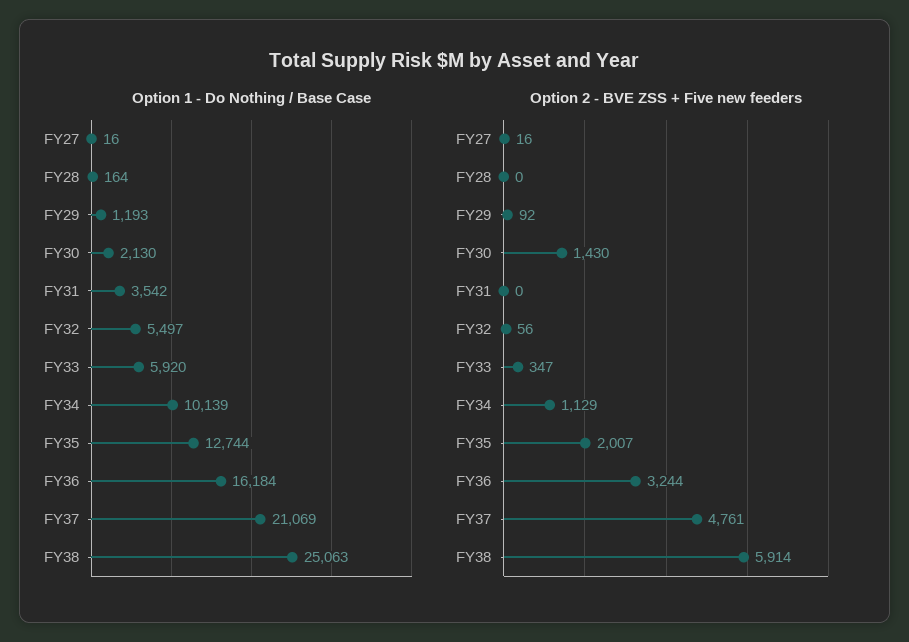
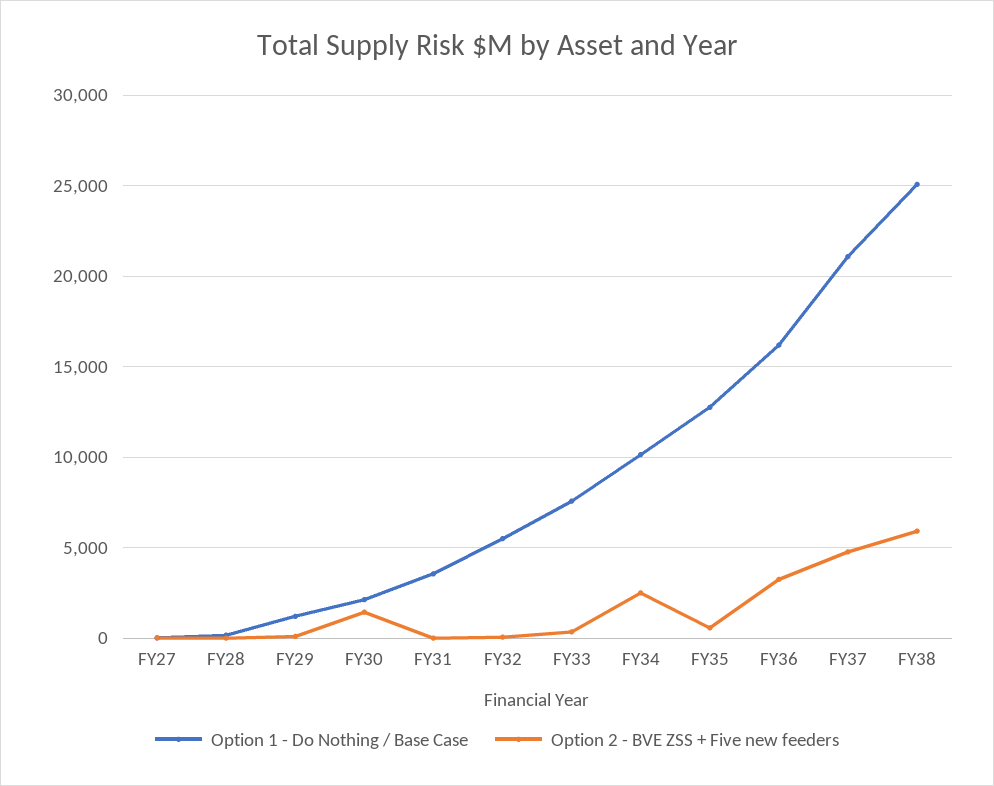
  {
    "Option 1 - Do Nothing / Base Case": {
      "FY27": 16,
      "FY28": 164,
      "FY29": 1193,
      "FY30": 2130,
      "FY31": 3542,
      "FY32": 5497,
-     "FY33": 5920,
+     "FY33": 7500,
      "FY34": 10139,
      "FY35": 12744,
      "FY36": 16184,
      "FY37": 21069,
      "FY38": 25063
    },
    "Option 2 - BVE ZSS + Five new feeders": {
      "FY27": 16,
      "FY28": 0,
      "FY29": 92,
      "FY30": 1430,
      "FY31": 0,
      "FY32": 56,
      "FY33": 347,
-     "FY34": 1129,
+     "FY34": 2500,
-     "FY35": 2007,
+     "FY35": 500,
      "FY36": 3244,
      "FY37": 4761,
      "FY38": 5914
    }
  }

